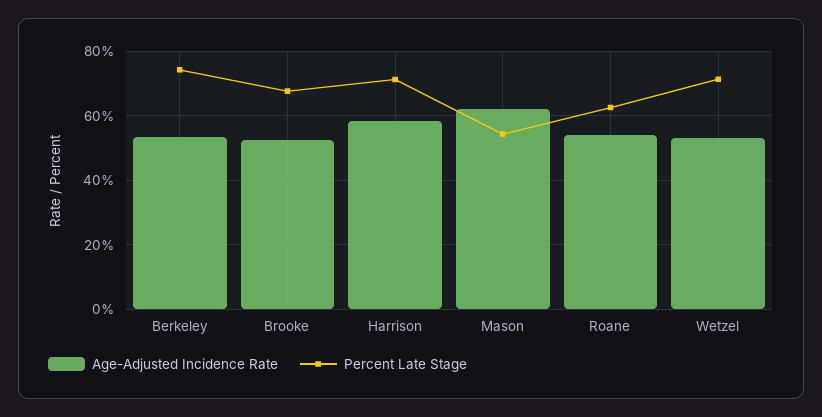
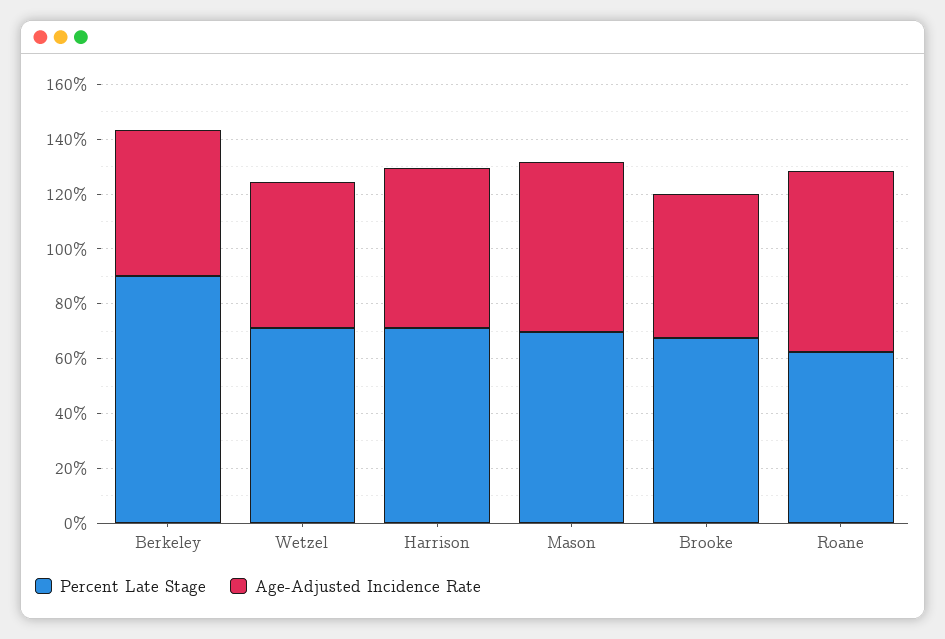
  {
    "Age-Adjusted Incidence Rate": {
      "Berkeley": 54,
      "Brooke": 52,
      "Harrison": 58,
      "Mason": 62,
-     "Roane": 54,
+     "Roane": 65,
      "Wetzel": 54
    },
    "Percent Late Stage": {
-     "Berkeley": 74,
+     "Berkeley": 90,
      "Brooke": 68,
      "Harrison": 72,
-     "Mason": 54,
+     "Mason": 70,
      "Roane": 62,
      "Wetzel": 72
    }
  }

